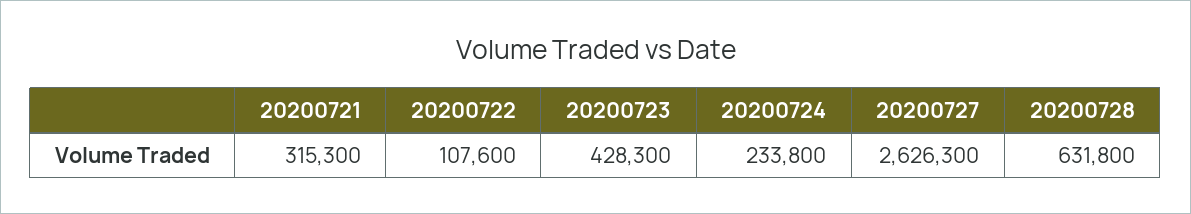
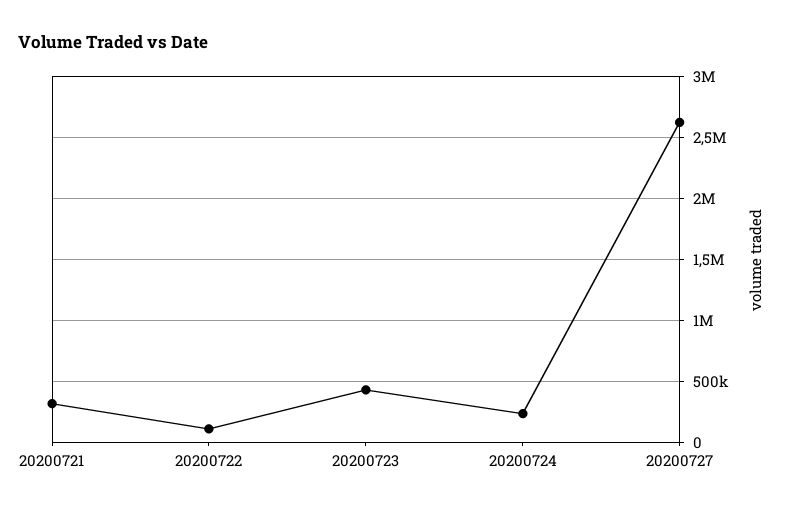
  {
    "20200721": 315300,
    "20200722": 107600,
    "20200723": 428300,
    "20200724": 233800,
-   "20200727": 2626300,
+   "20200727": 2626300
-   "20200728": 631800
  }

